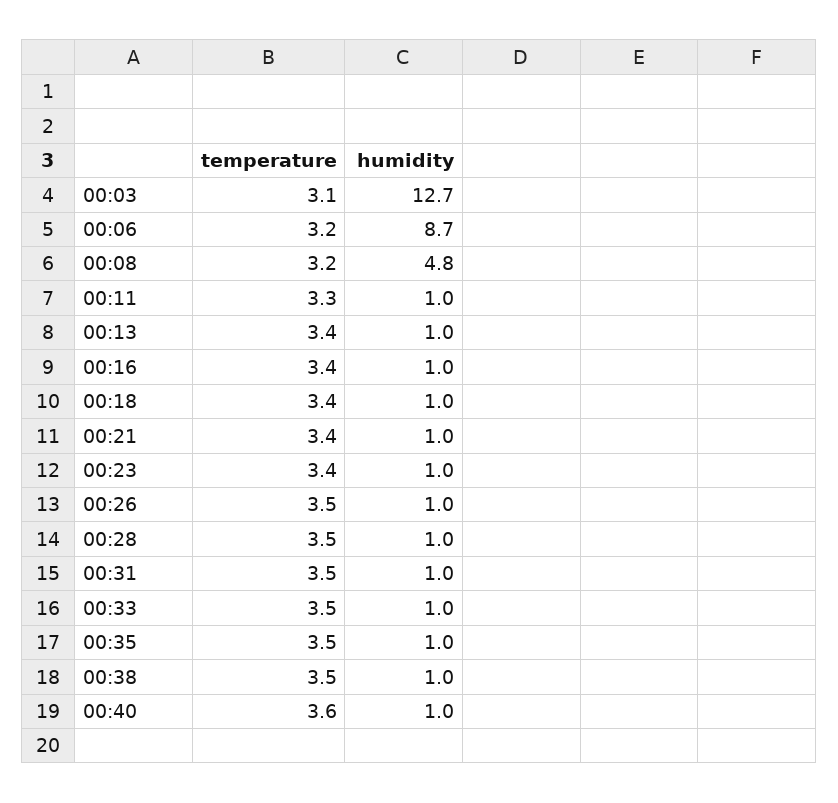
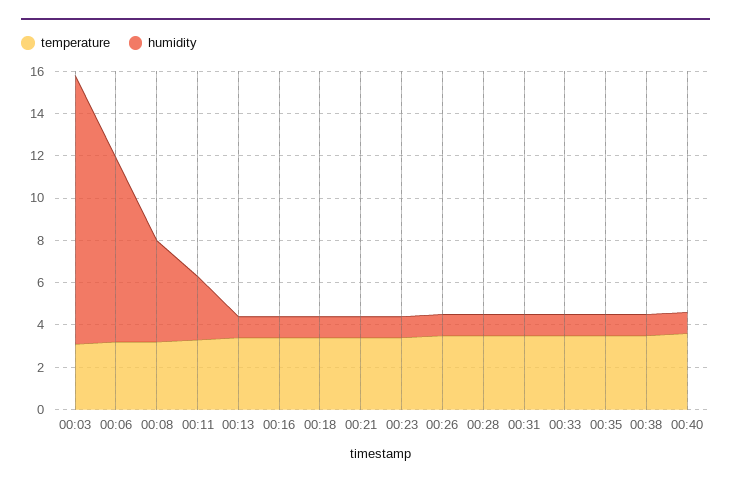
  {
    "temperature": {
      "00:03": 3.1,
      "00:06": 3.2,
      "00:08": 3.2,
      "00:11": 3.3,
      "00:13": 3.4,
      "00:16": 3.4,
      "00:18": 3.4,
      "00:21": 3.4,
      "00:23": 3.4,
      "00:26": 3.5,
      "00:28": 3.5,
      "00:31": 3.5,
      "00:33": 3.5,
      "00:35": 3.5,
      "00:38": 3.5,
      "00:40": 3.6
    },
    "humidity": {
      "00:03": 12.7,
      "00:06": 8.7,
      "00:08": 4.8,
-     "00:11": 1,
+     "00:11": 3,
      "00:13": 1,
      "00:16": 1,
      "00:18": 1,
      "00:21": 1,
      "00:23": 1,
      "00:26": 1,
      "00:28": 1,
      "00:31": 1,
      "00:33": 1,
      "00:35": 1,
      "00:38": 1,
      "00:40": 1
    }
  }

